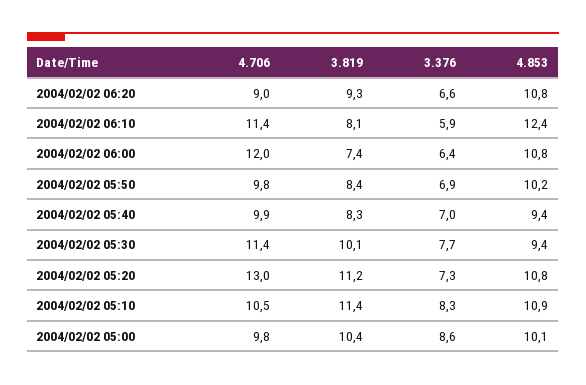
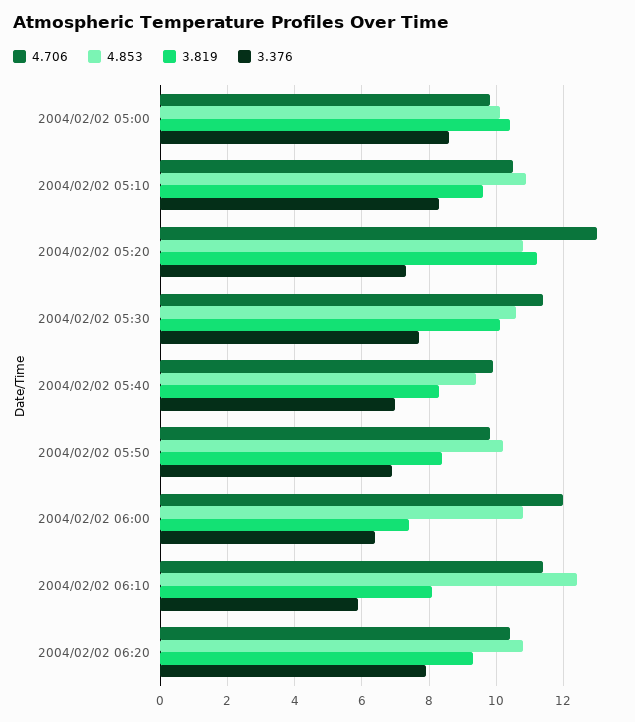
  {
    "4.706": {
-     "2004/02/02 06:20": 9,
+     "2004/02/02 06:20": 10.5,
      "2004/02/02 06:10": 11.4,
      "2004/02/02 06:00": 12,
      "2004/02/02 05:50": 9.8,
      "2004/02/02 05:40": 9.9,
      "2004/02/02 05:30": 11.4,
      "2004/02/02 05:20": 13,
      "2004/02/02 05:10": 10.5,
      "2004/02/02 05:00": 9.8
    },
    "3.819": {
      "2004/02/02 06:20": 9.3,
      "2004/02/02 06:10": 8.1,
      "2004/02/02 06:00": 7.4,
      "2004/02/02 05:50": 8.4,
      "2004/02/02 05:40": 8.3,
      "2004/02/02 05:30": 10.1,
      "2004/02/02 05:20": 11.2,
-     "2004/02/02 05:10": 11.4,
+     "2004/02/02 05:10": 9.5,
      "2004/02/02 05:00": 10.4
    },
    "3.376": {
-     "2004/02/02 06:20": 6.6,
+     "2004/02/02 06:20": 8,
      "2004/02/02 06:10": 5.9,
      "2004/02/02 06:00": 6.4,
      "2004/02/02 05:50": 6.9,
      "2004/02/02 05:40": 7,
      "2004/02/02 05:30": 7.7,
      "2004/02/02 05:20": 7.3,
      "2004/02/02 05:10": 8.3,
      "2004/02/02 05:00": 8.6
    },
    "4.853": {
      "2004/02/02 06:20": 10.8,
      "2004/02/02 06:10": 12.4,
      "2004/02/02 06:00": 10.8,
      "2004/02/02 05:50": 10.2,
      "2004/02/02 05:40": 9.4,
-     "2004/02/02 05:30": 9.4,
+     "2004/02/02 05:30": 10.5,
      "2004/02/02 05:20": 10.8,
      "2004/02/02 05:10": 10.9,
      "2004/02/02 05:00": 10.1
    }
  }

